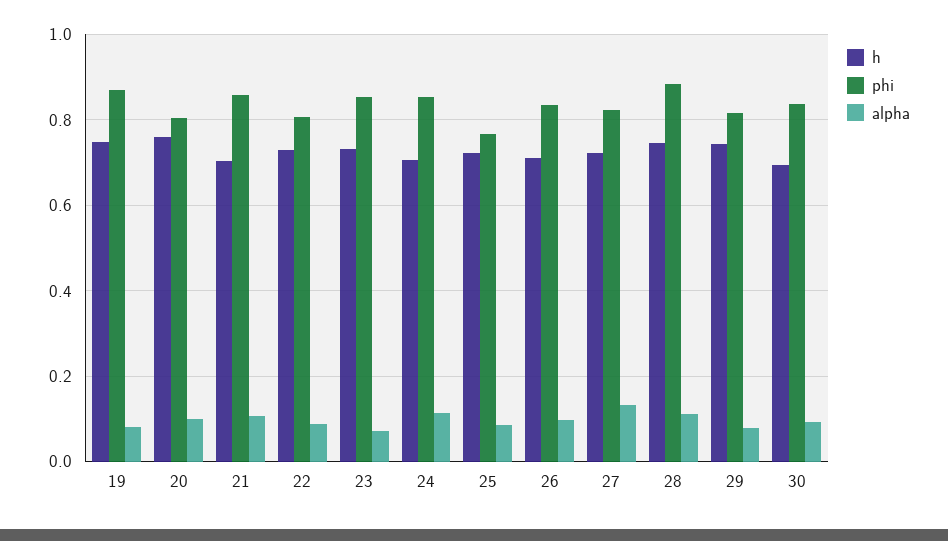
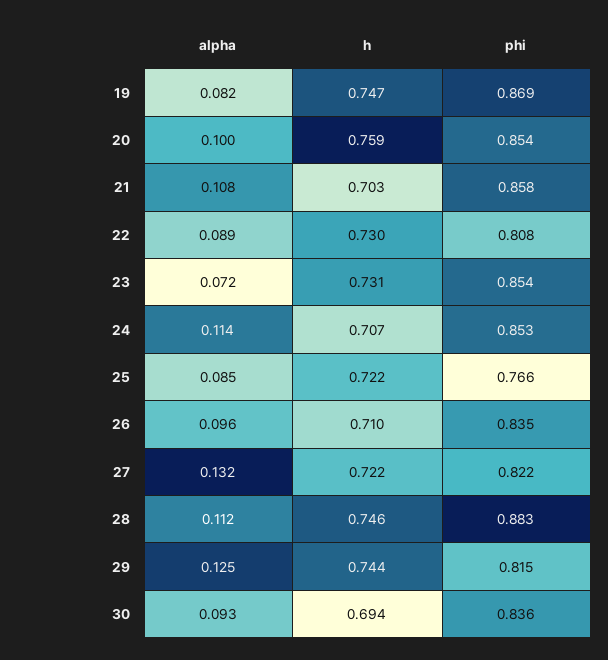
  {
    "h": {
      "19": 0.747,
      "20": 0.759,
      "21": 0.703,
      "22": 0.73,
      "23": 0.731,
      "24": 0.707,
      "25": 0.722,
      "26": 0.71,
      "27": 0.722,
      "28": 0.746,
      "29": 0.744,
      "30": 0.694
    },
    "phi": {
      "19": 0.869,
-     "20": 0.8,
+     "20": 0.854,
      "21": 0.858,
      "22": 0.808,
      "23": 0.854,
      "24": 0.853,
      "25": 0.766,
      "26": 0.835,
      "27": 0.822,
      "28": 0.883,
      "29": 0.815,
      "30": 0.836
    },
    "alpha": {
      "19": 0.082,
      "20": 0.1,
      "21": 0.108,
      "22": 0.089,
      "23": 0.072,
      "24": 0.114,
      "25": 0.085,
      "26": 0.096,
      "27": 0.132,
      "28": 0.112,
-     "29": 0.08,
+     "29": 0.125,
      "30": 0.093
    }
  }

